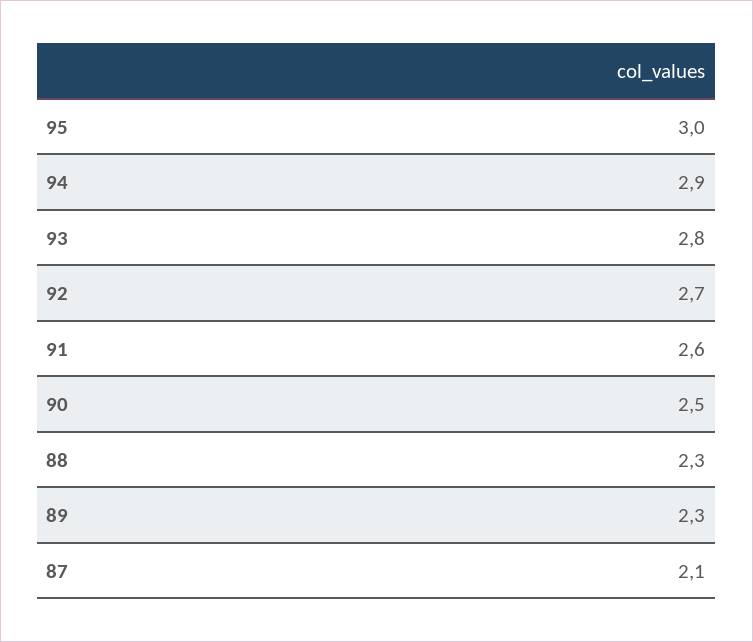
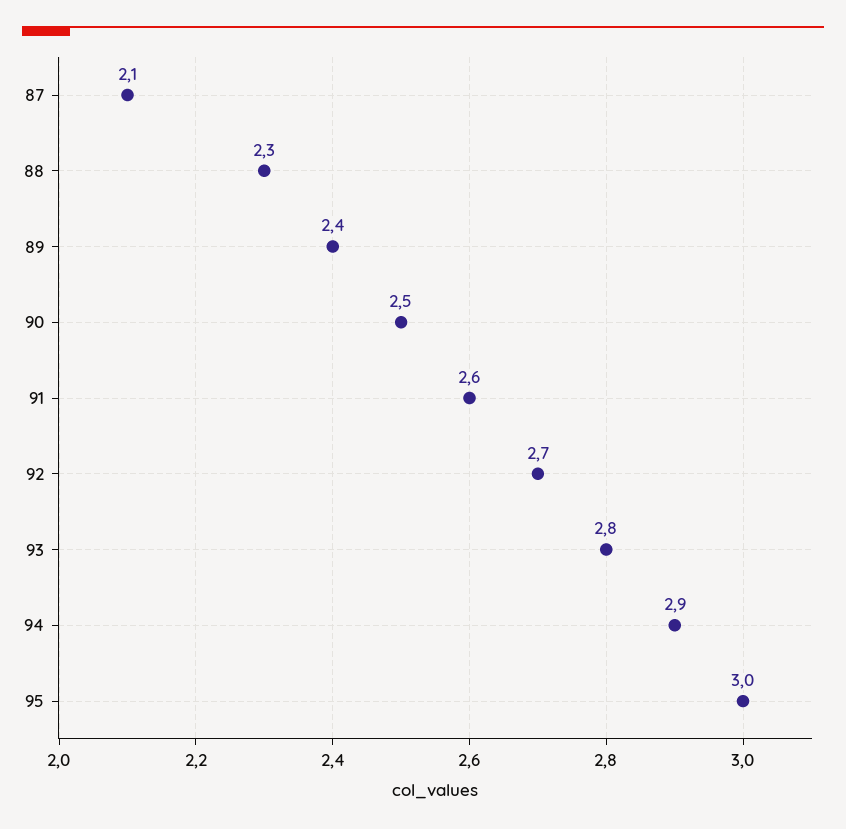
  {
    "95": 3,
    "94": 2.9,
    "93": 2.8,
    "92": 2.7,
    "91": 2.6,
    "90": 2.5,
    "88": 2.3,
-   "89": 2.3,
+   "89": 2.4,
    "87": 2.1
  }

